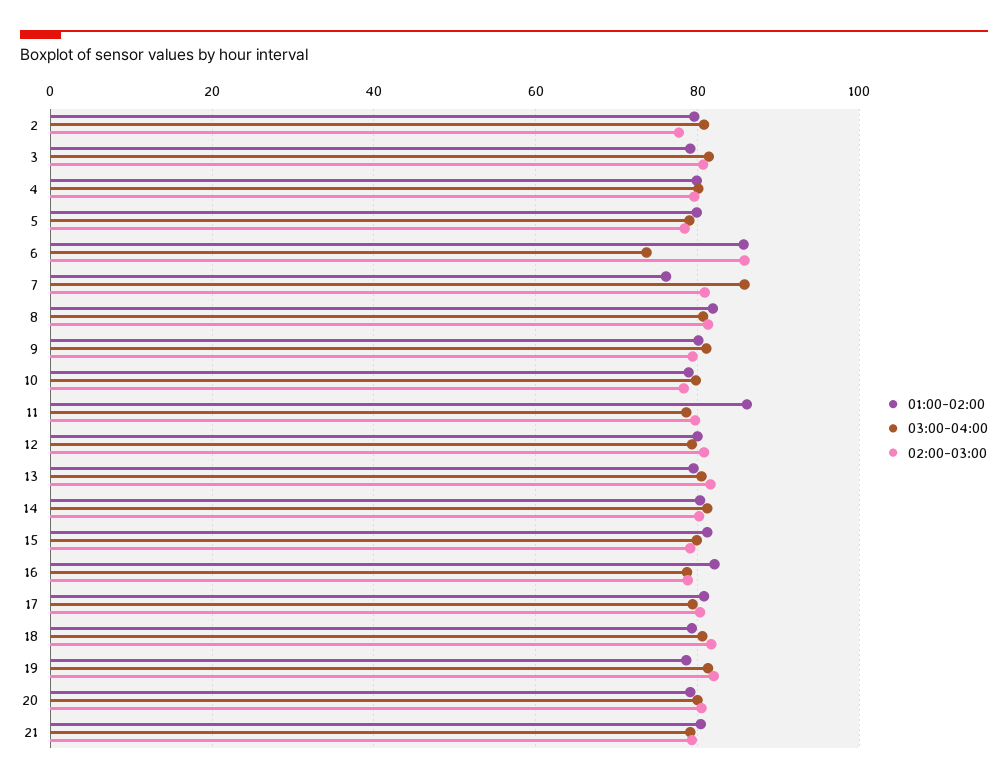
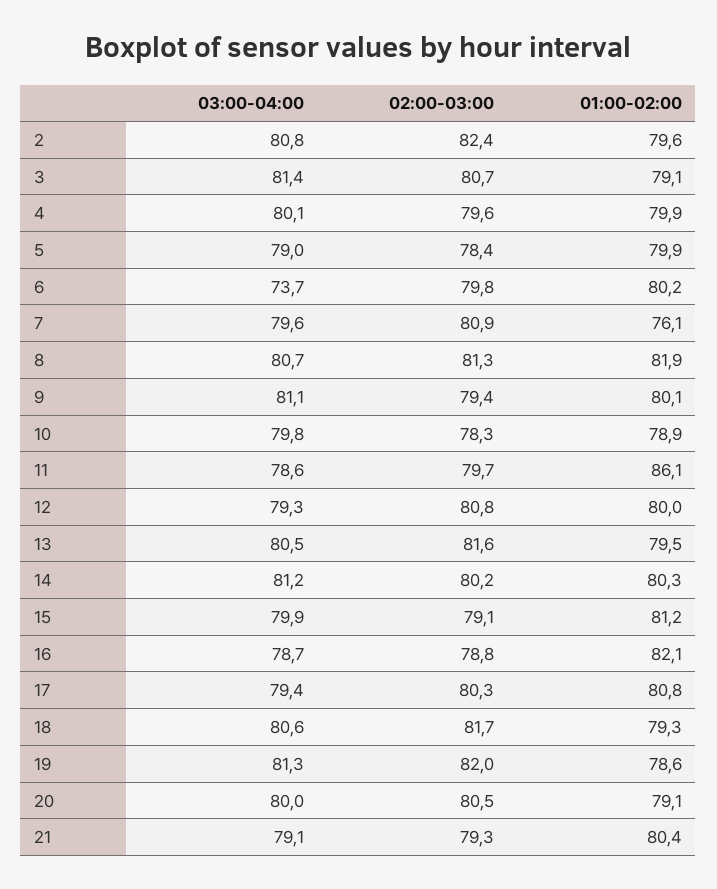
  {
    "01:00-02:00": {
      "2": 79.6,
      "3": 79.1,
      "4": 79.9,
      "5": 79.9,
-     "6": 86,
+     "6": 80.2,
      "7": 76.1,
      "8": 81.9,
      "9": 80.1,
      "10": 78.9,
      "11": 86.1,
      "12": 80,
      "13": 79.5,
      "14": 80.3,
      "15": 81.2,
      "16": 82.1,
      "17": 80.8,
      "18": 79.3,
      "19": 78.6,
      "20": 79.1,
      "21": 80.4
    },
    "03:00-04:00": {
      "2": 80.8,
      "3": 81.4,
      "4": 80.1,
      "5": 79,
      "6": 73.7,
-     "7": 86,
+     "7": 79.6,
      "8": 80.7,
      "9": 81.1,
      "10": 79.8,
      "11": 78.6,
      "12": 79.3,
      "13": 80.5,
      "14": 81.2,
      "15": 79.9,
      "16": 78.7,
      "17": 79.4,
      "18": 80.6,
      "19": 81.3,
      "20": 80,
      "21": 79.1
    },
    "02:00-03:00": {
-     "2": 78,
+     "2": 82.4,
      "3": 80.7,
      "4": 79.6,
      "5": 78.4,
-     "6": 86,
+     "6": 79.8,
      "7": 80.9,
      "8": 81.3,
      "9": 79.4,
      "10": 78.3,
      "11": 79.7,
      "12": 80.8,
      "13": 81.6,
      "14": 80.2,
      "15": 79.1,
      "16": 78.8,
      "17": 80.3,
      "18": 81.7,
      "19": 82,
      "20": 80.5,
      "21": 79.3
    }
  }

